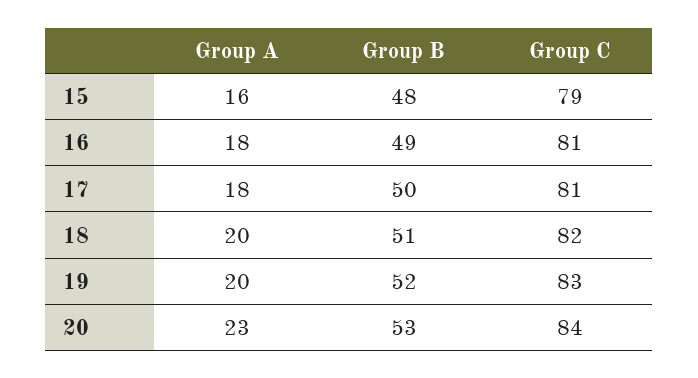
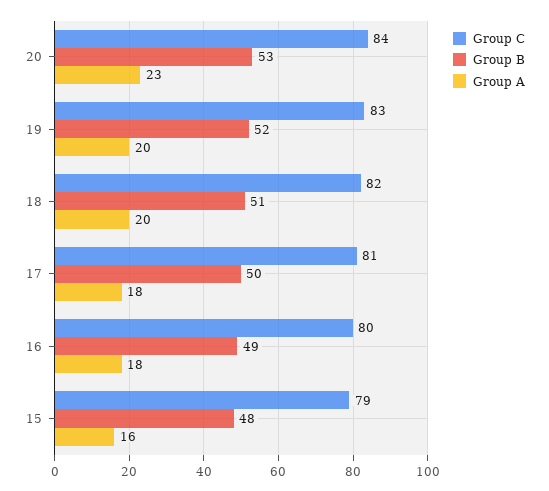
  {
    "Group A": {
      "15": 16,
      "16": 18,
      "17": 18,
      "18": 20,
      "19": 20,
      "20": 23
    },
    "Group B": {
      "15": 48,
      "16": 49,
      "17": 50,
      "18": 51,
      "19": 52,
      "20": 53
    },
    "Group C": {
      "15": 79,
-     "16": 81,
+     "16": 80,
      "17": 81,
      "18": 82,
      "19": 83,
      "20": 84
    }
  }

